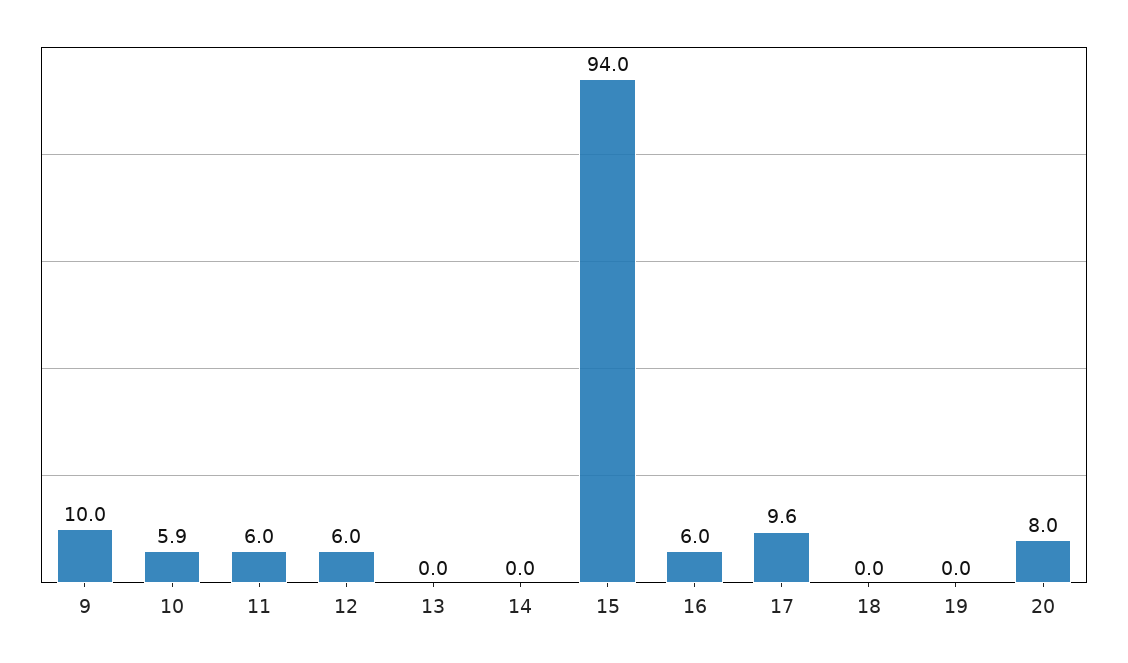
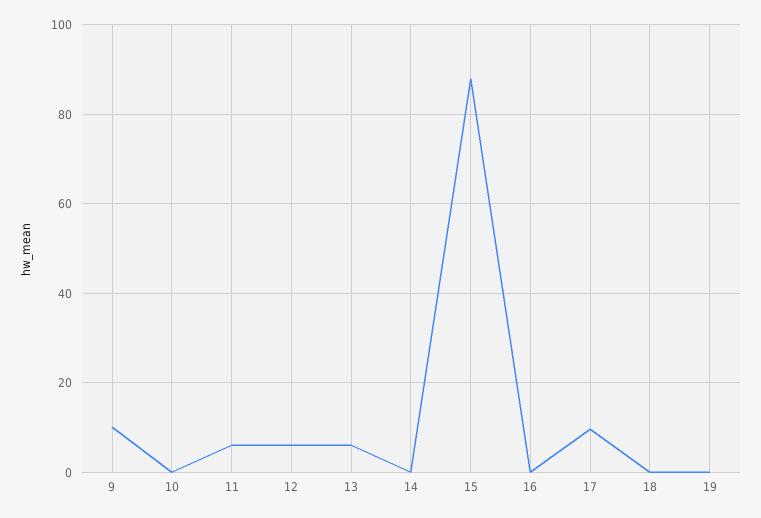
  {
    "9": 10,
-   "10": 5.9,
+   "10": 0,
    "11": 6,
    "12": 6,
-   "13": 0,
+   "13": 6,
    "14": 0,
-   "15": 94,
+   "15": 88,
-   "16": 6,
+   "16": 0,
    "17": 9.6,
    "18": 0,
-   "19": 0,
+   "19": 0
-   "20": 8
  }

